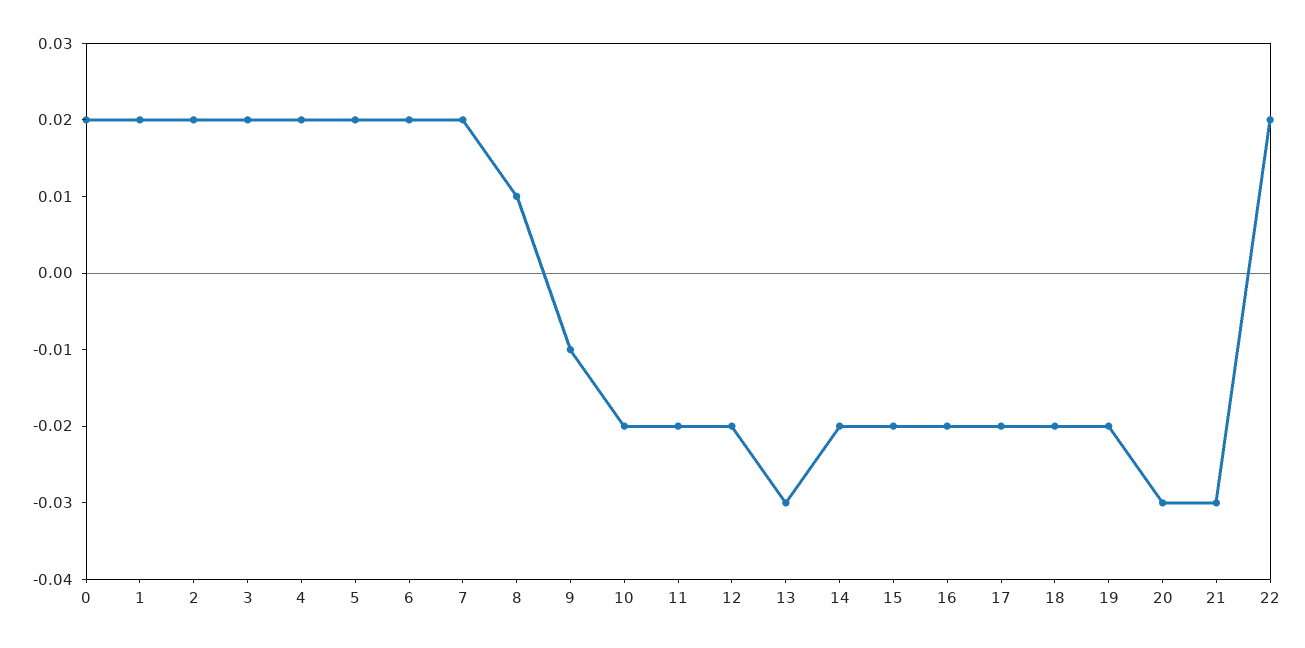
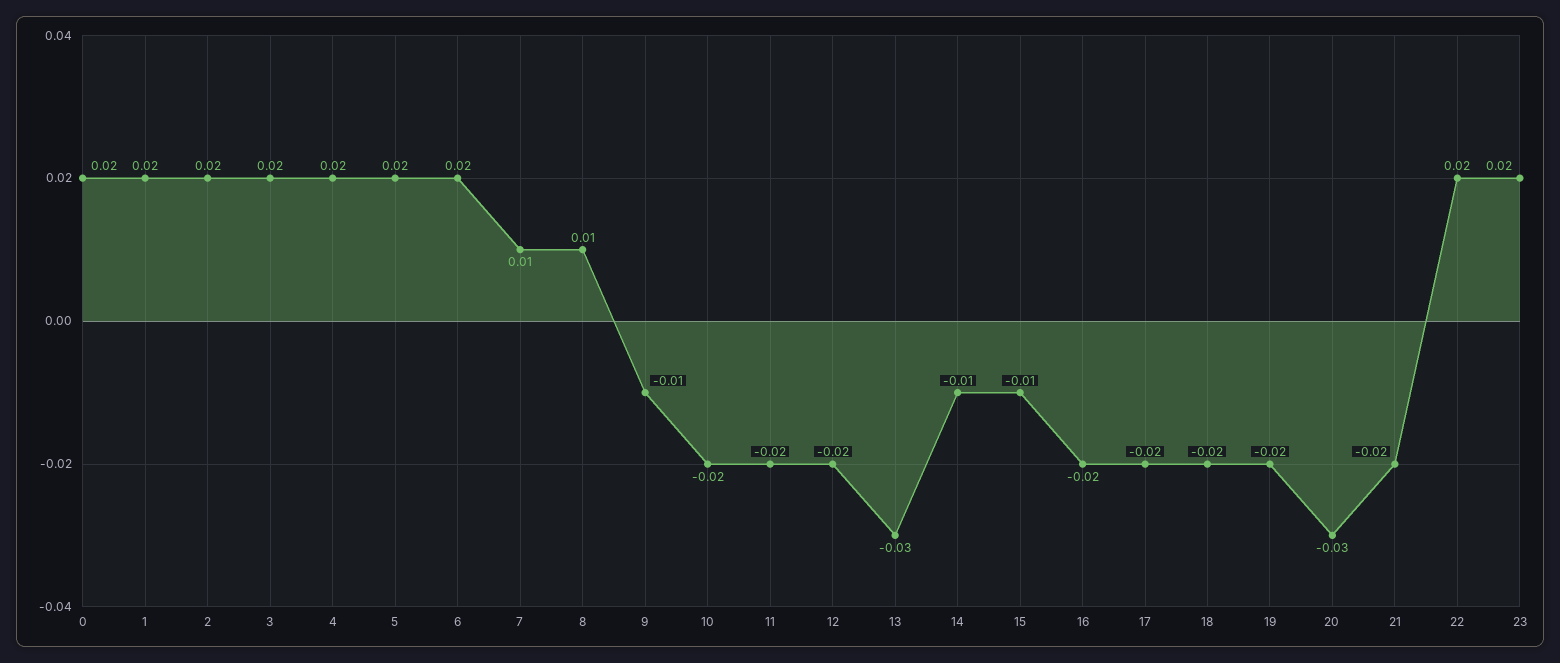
  {
    "0": 0.02,
    "1": 0.02,
    "2": 0.02,
    "3": 0.02,
    "4": 0.02,
    "5": 0.02,
    "6": 0.02,
-   "7": 0.02,
+   "7": 0.01,
    "8": 0.01,
    "9": -0.01,
    "10": -0.02,
    "11": -0.02,
    "12": -0.02,
    "13": -0.03,
-   "14": -0.02,
+   "14": -0.01,
-   "15": -0.02,
+   "15": -0.01,
    "16": -0.02,
    "17": -0.02,
    "18": -0.02,
    "19": -0.02,
    "20": -0.03,
-   "21": -0.03,
+   "21": -0.02,
-   "22": 0.02
+   "22": 0.02,
+   "23": 0.02
  }

